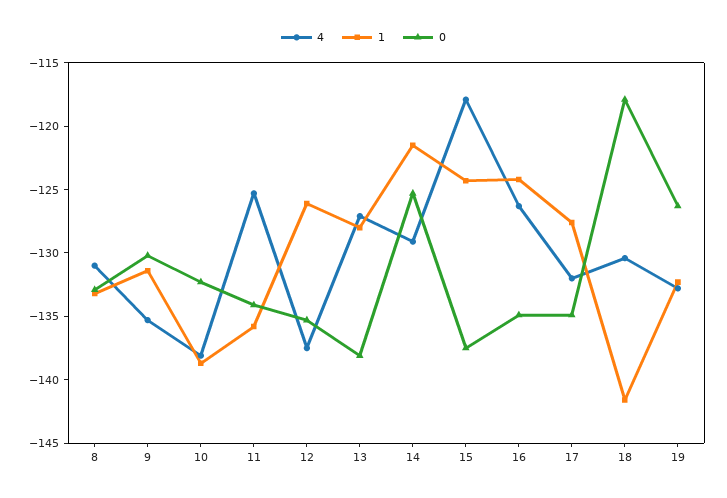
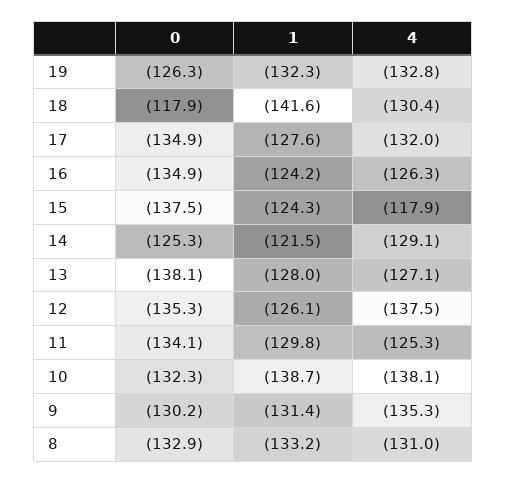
  {
    "4": {
      "8": -131,
      "9": -135.3,
      "10": -138.1,
      "11": -125.3,
      "12": -137.5,
      "13": -127.1,
      "14": -129.1,
      "15": -117.9,
      "16": -126.3,
      "17": -132,
      "18": -130.4,
      "19": -132.8
    },
    "1": {
      "8": -133.2,
      "9": -131.4,
      "10": -138.7,
-     "11": -136,
+     "11": -129.8,
      "12": -126.1,
      "13": -128,
      "14": -121.5,
      "15": -124.3,
      "16": -124.2,
      "17": -127.6,
      "18": -141.6,
      "19": -132.3
    },
    "0": {
      "8": -132.9,
      "9": -130.2,
      "10": -132.3,
      "11": -134.1,
      "12": -135.3,
      "13": -138.1,
      "14": -125.3,
      "15": -137.5,
      "16": -134.9,
      "17": -134.9,
      "18": -117.9,
      "19": -126.3
    }
  }

